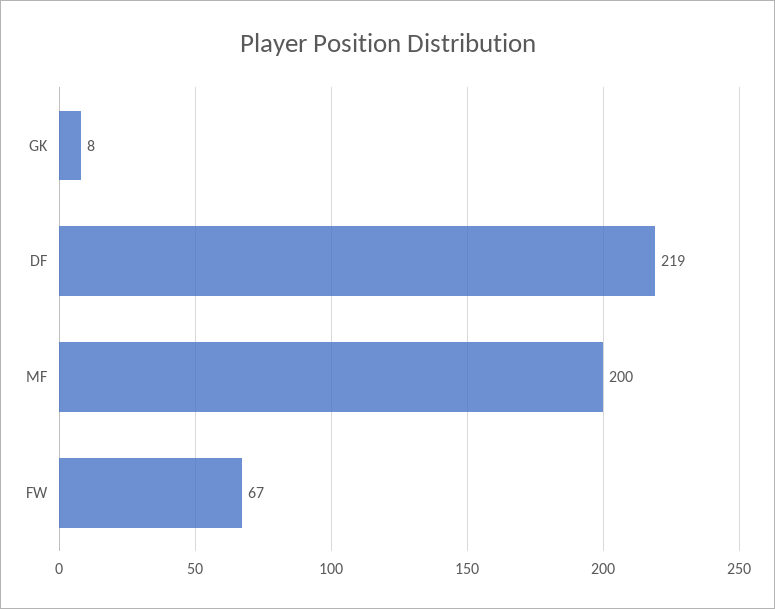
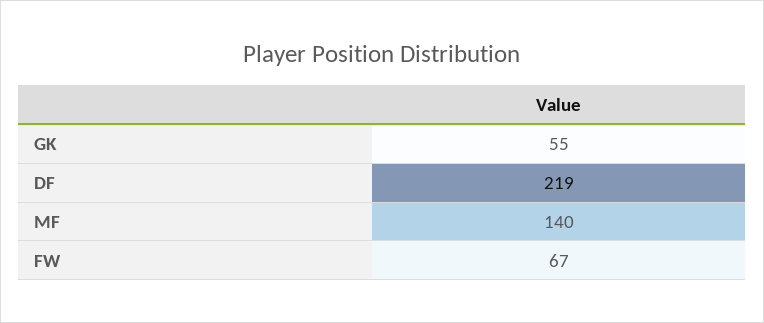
  {
-   "GK": 8,
+   "GK": 55,
    "DF": 219,
-   "MF": 200,
+   "MF": 140,
    "FW": 67
  }

